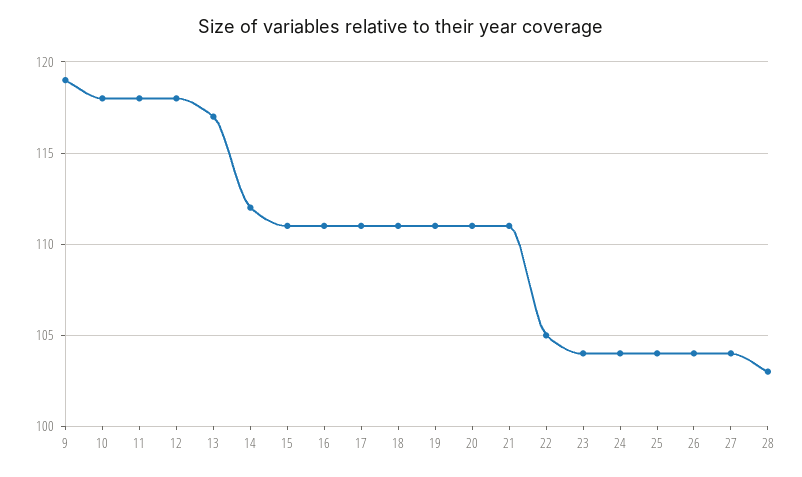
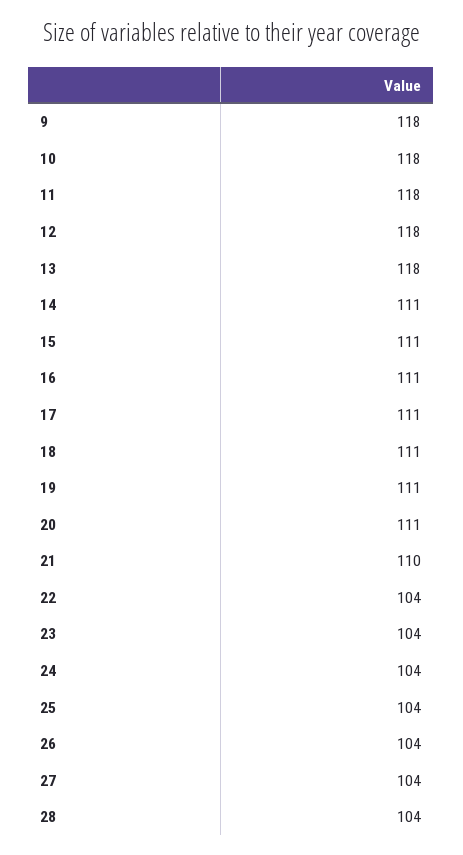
  {
-   "9": 119,
+   "9": 118,
    "10": 118,
    "11": 118,
    "12": 118,
-   "13": 117,
+   "13": 118,
-   "14": 112,
+   "14": 111,
    "15": 111,
    "16": 111,
    "17": 111,
    "18": 111,
    "19": 111,
    "20": 111,
-   "21": 111,
+   "21": 110,
-   "22": 105,
+   "22": 104,
    "23": 104,
    "24": 104,
    "25": 104,
    "26": 104,
    "27": 104,
-   "28": 103
+   "28": 104
  }

